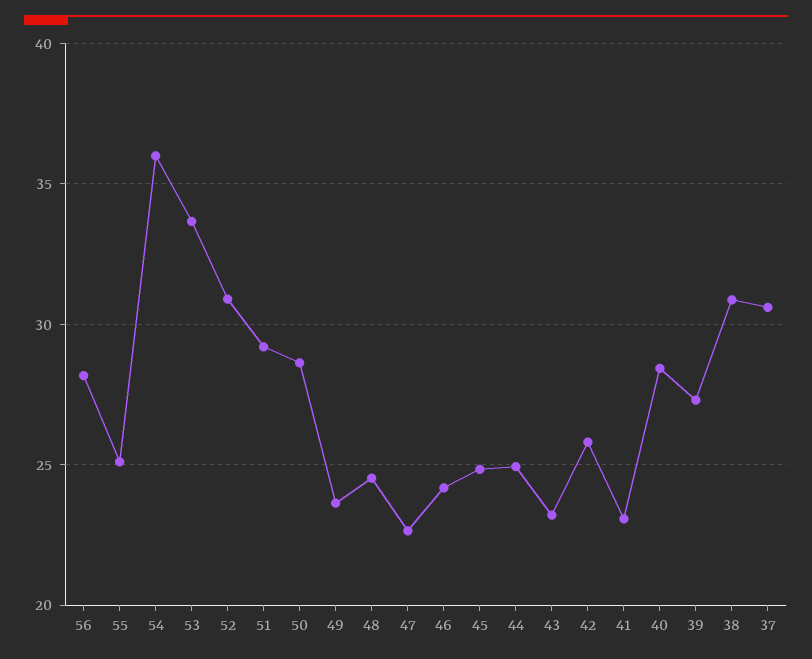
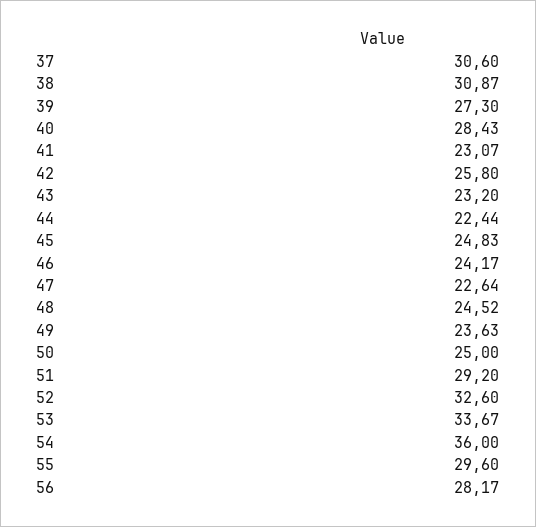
  {
    "56": 28.17,
-   "55": 25,
+   "55": 29.6,
    "54": 36,
    "53": 33.67,
-   "52": 31,
+   "52": 32.6,
    "51": 29.2,
-   "50": 28.5,
+   "50": 25,
    "49": 23.63,
    "48": 24.52,
    "47": 22.64,
    "46": 24.17,
    "45": 24.83,
-   "44": 25,
+   "44": 22.44,
    "43": 23.2,
    "42": 25.8,
    "41": 23.07,
    "40": 28.43,
    "39": 27.3,
    "38": 30.87,
    "37": 30.6
  }

